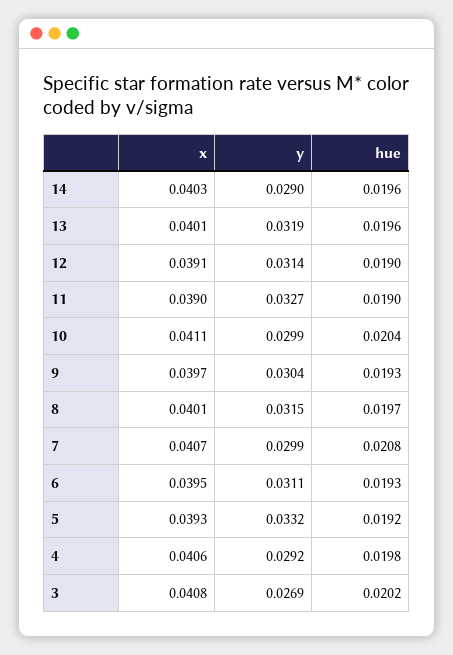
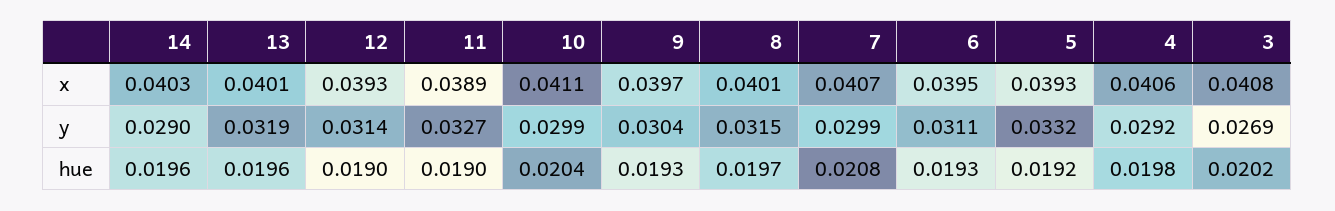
  {
    "x": {
      "14": 0.0403,
      "13": 0.0401,
-     "12": 0.0391,
+     "12": 0.0393,
-     "11": 0.039,
+     "11": 0.0389,
      "10": 0.0411,
      "9": 0.0397,
      "8": 0.0401,
      "7": 0.0407,
      "6": 0.0395,
      "5": 0.0393,
      "4": 0.0406,
      "3": 0.0408
    },
    "y": {
      "14": 0.029,
      "13": 0.0319,
      "12": 0.0314,
      "11": 0.0327,
      "10": 0.0299,
      "9": 0.0304,
      "8": 0.0315,
      "7": 0.0299,
      "6": 0.0311,
      "5": 0.0332,
      "4": 0.0292,
      "3": 0.0269
    },
    "hue": {
      "14": 0.0196,
      "13": 0.0196,
      "12": 0.019,
      "11": 0.019,
      "10": 0.0204,
      "9": 0.0193,
      "8": 0.0197,
      "7": 0.0208,
      "6": 0.0193,
      "5": 0.0192,
      "4": 0.0198,
      "3": 0.0202
    }
  }

